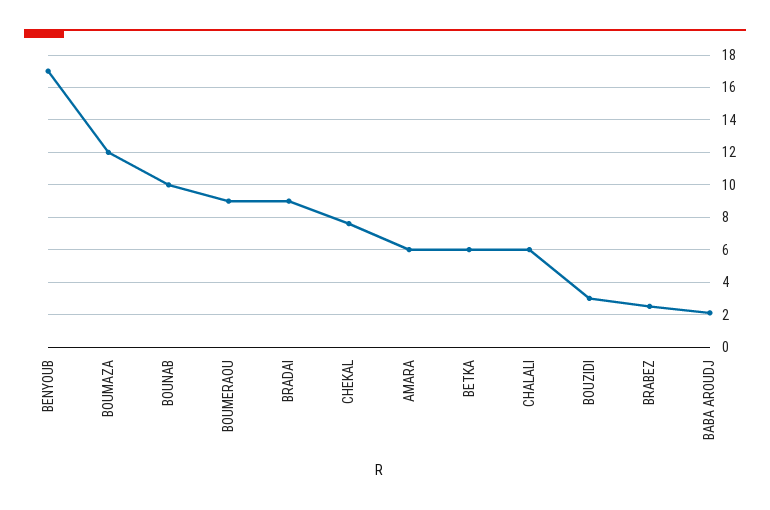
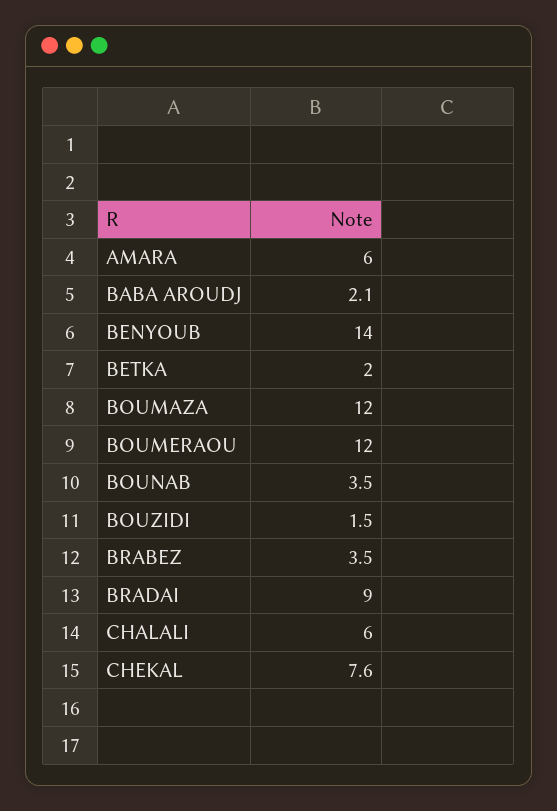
  {
-   "BENYOUB": 17,
+   "BENYOUB": 14,
    "BOUMAZA": 12,
-   "BOUNAB": 10,
+   "BOUNAB": 3.5,
-   "BOUMERAOU": 9,
+   "BOUMERAOU": 12,
    "BRADAI": 9,
    "CHEKAL": 7.6,
    "AMARA": 6,
-   "BETKA": 6,
+   "BETKA": 2,
    "CHALALI": 6,
-   "BOUZIDI": 3,
+   "BOUZIDI": 1.5,
-   "BRABEZ": 2.5,
+   "BRABEZ": 3.5,
    "BABA AROUDJ": 2.1
  }

